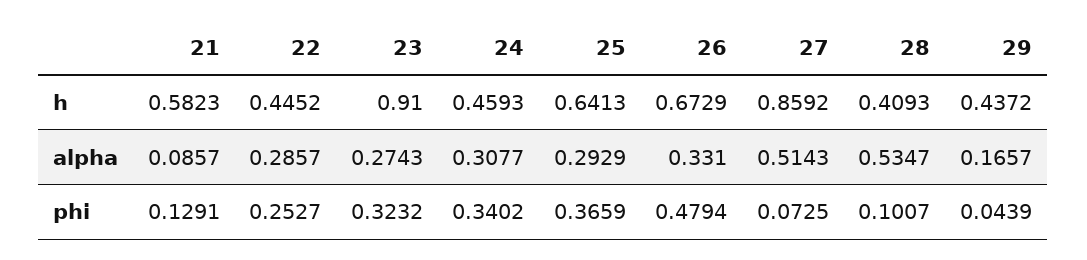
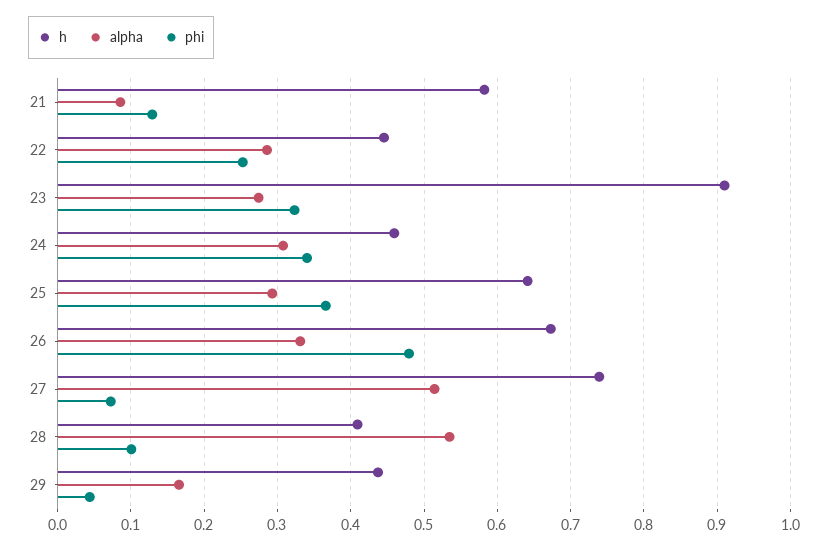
  {
    "h": {
      "21": 0.5823,
      "22": 0.4452,
      "23": 0.91,
      "24": 0.4593,
      "25": 0.6413,
      "26": 0.6729,
-     "27": 0.8592,
+     "27": 0.74,
      "28": 0.4093,
      "29": 0.4372
    },
    "alpha": {
      "21": 0.0857,
      "22": 0.2857,
      "23": 0.2743,
      "24": 0.3077,
      "25": 0.2929,
      "26": 0.331,
      "27": 0.5143,
      "28": 0.5347,
      "29": 0.1657
    },
    "phi": {
      "21": 0.1291,
      "22": 0.2527,
      "23": 0.3232,
      "24": 0.3402,
      "25": 0.3659,
      "26": 0.4794,
      "27": 0.0725,
      "28": 0.1007,
      "29": 0.0439
    }
  }

